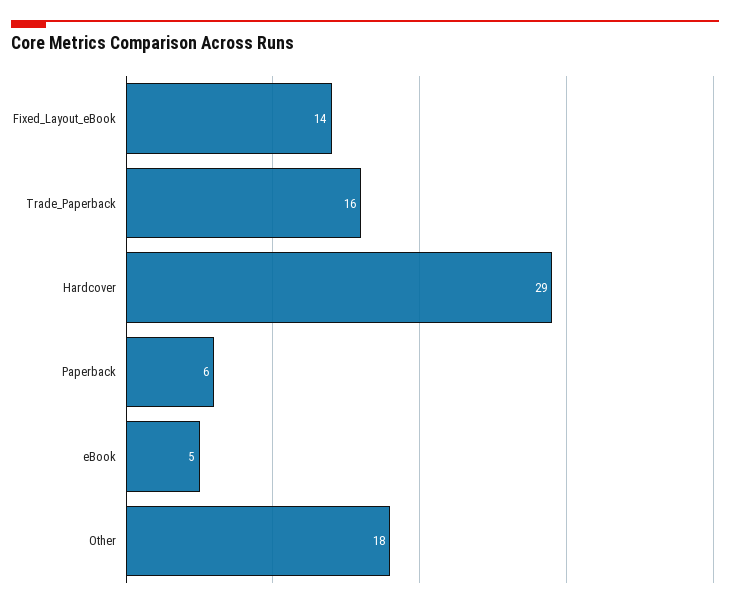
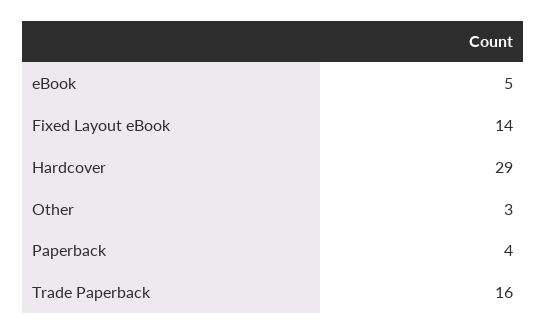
  {
    "Fixed_Layout_eBook": 14,
    "Trade_Paperback": 16,
    "Hardcover": 29,
-   "Paperback": 6,
+   "Paperback": 4,
    "eBook": 5,
-   "Other": 18
+   "Other": 3
  }

